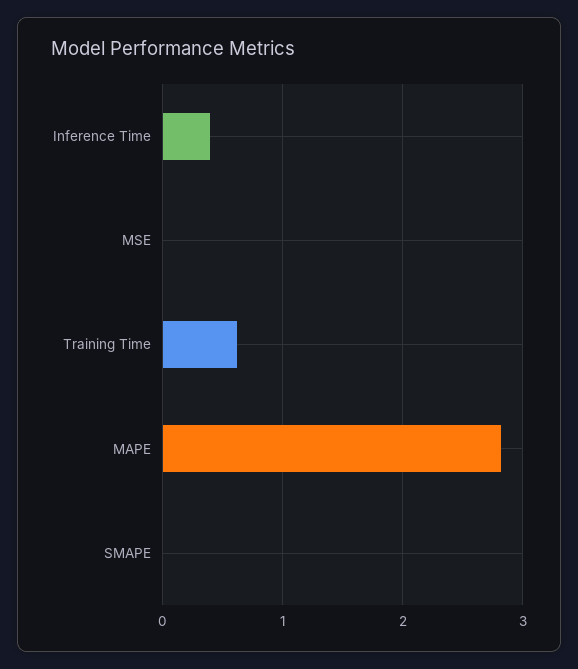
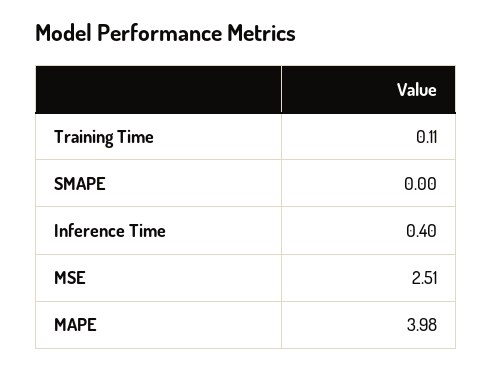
  {
    "Inference Time": 0.4,
-   "MSE": 0,
+   "MSE": 2.51,
-   "Training Time": 0.6,
+   "Training Time": 0.11,
-   "MAPE": 2.8,
+   "MAPE": 3.98,
    "SMAPE": 0
  }

